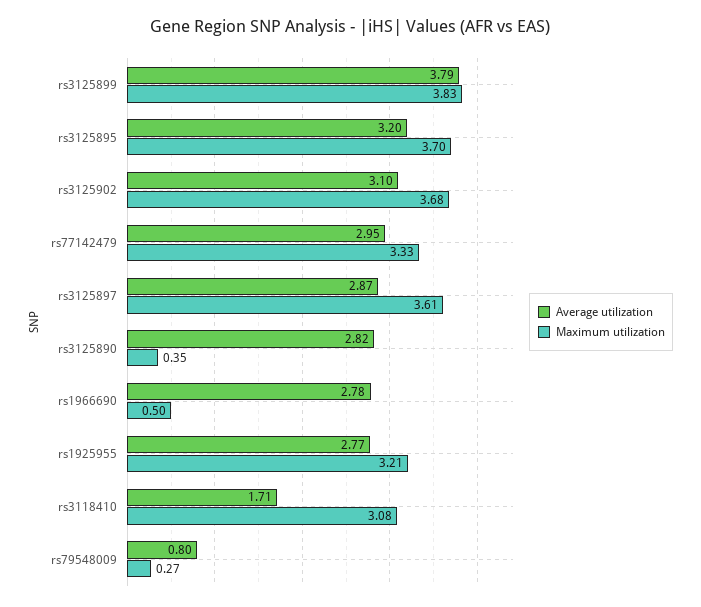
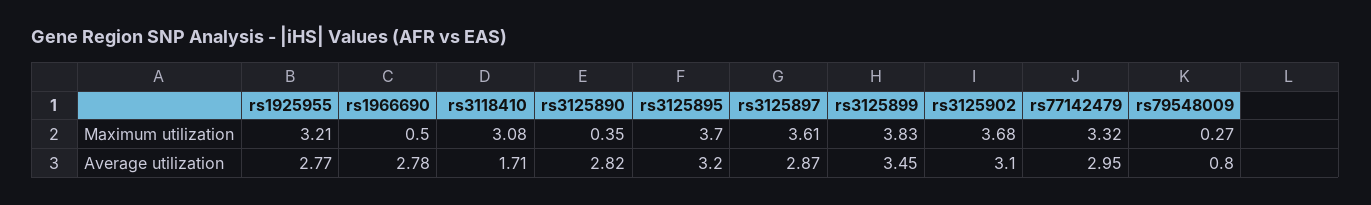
  {
    "Average utilization": {
-     "rs3125899": 3.79,
+     "rs3125899": 3.45,
      "rs3125895": 3.2,
      "rs3125902": 3.1,
      "rs77142479": 2.95,
      "rs3125897": 2.87,
      "rs3125890": 2.82,
      "rs1966690": 2.78,
      "rs1925955": 2.77,
      "rs3118410": 1.71,
      "rs79548009": 0.8
    },
    "Maximum utilization": {
      "rs3125899": 3.83,
      "rs3125895": 3.7,
      "rs3125902": 3.68,
-     "rs77142479": 3.33,
+     "rs77142479": 3.32,
      "rs3125897": 3.61,
      "rs3125890": 0.35,
      "rs1966690": 0.5,
      "rs1925955": 3.21,
      "rs3118410": 3.08,
      "rs79548009": 0.27
    }
  }

